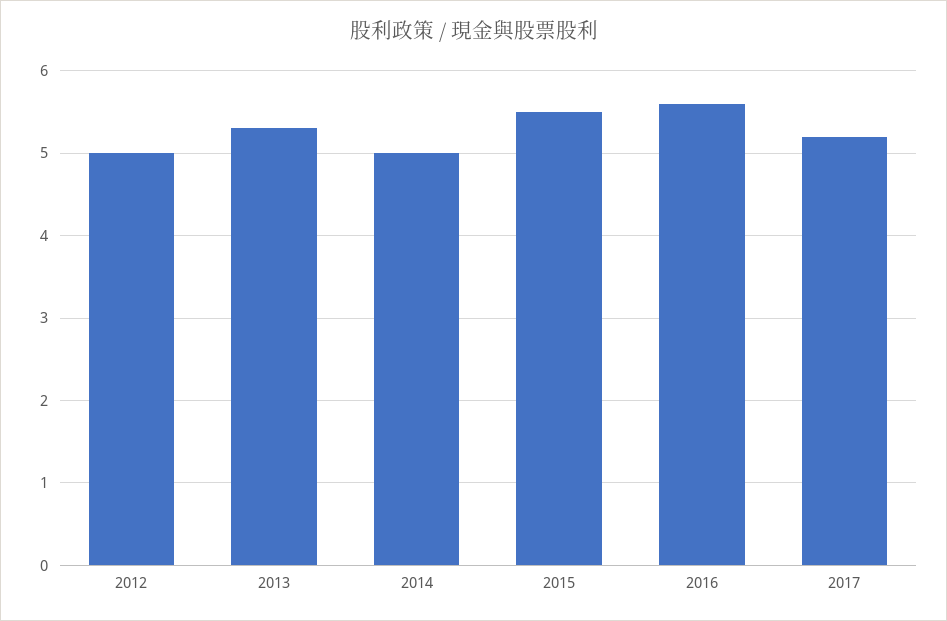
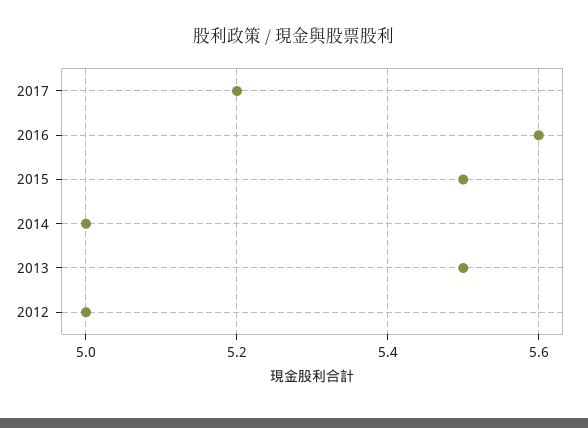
  {
    "2012": 5,
-   "2013": 5.3,
+   "2013": 5.5,
    "2014": 5,
    "2015": 5.5,
    "2016": 5.6,
    "2017": 5.2
  }

